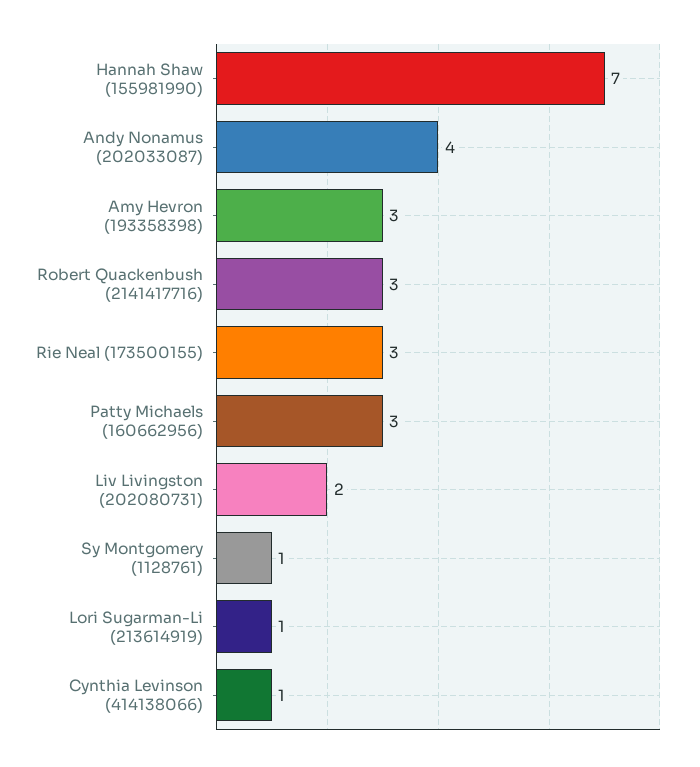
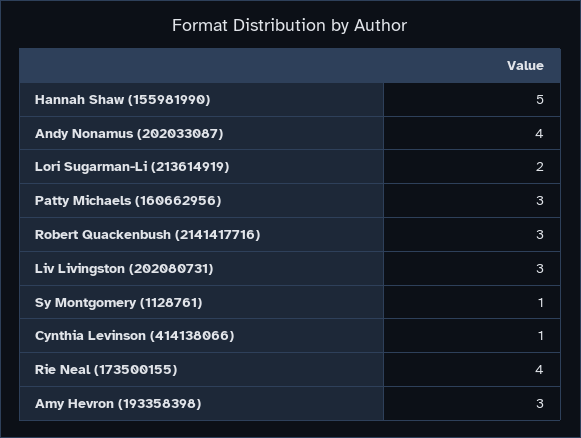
  {
-   "Hannah Shaw (155981990)": 7,
+   "Hannah Shaw (155981990)": 5,
    "Andy Nonamus (202033087)": 4,
    "Amy Hevron (193358398)": 3,
    "Robert Quackenbush (2141417716)": 3,
-   "Rie Neal (173500155)": 3,
+   "Rie Neal (173500155)": 4,
    "Patty Michaels (160662956)": 3,
-   "Liv Livingston (202080731)": 2,
+   "Liv Livingston (202080731)": 3,
    "Sy Montgomery (1128761)": 1,
-   "Lori Sugarman-Li (213614919)": 1,
+   "Lori Sugarman-Li (213614919)": 2,
    "Cynthia Levinson (414138066)": 1
  }

